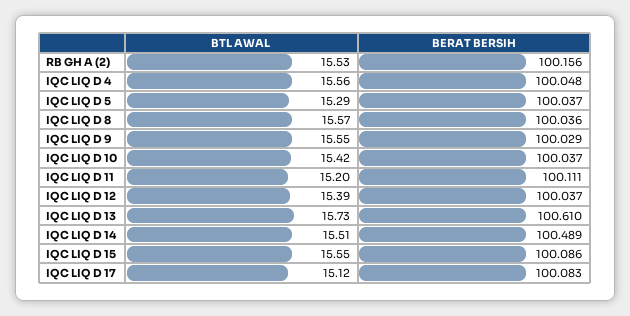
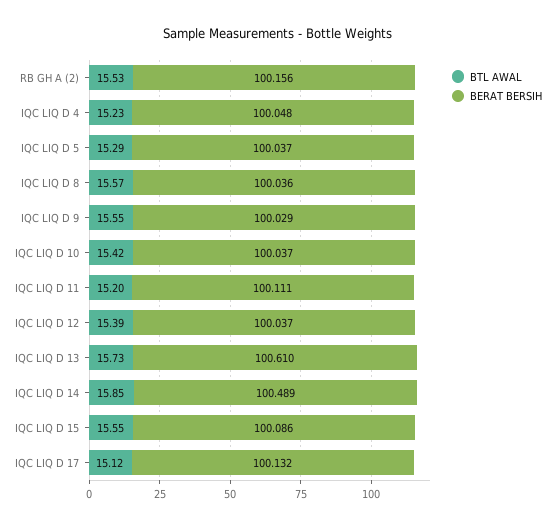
  {
    "BTL AWAL": {
      "RB GH A (2)": 15.53,
-     "IQC LIQ D 4": 15.56,
+     "IQC LIQ D 4": 15.23,
      "IQC LIQ D 5": 15.29,
      "IQC LIQ D 8": 15.57,
      "IQC LIQ D 9": 15.55,
      "IQC LIQ D 10": 15.42,
      "IQC LIQ D 11": 15.2,
      "IQC LIQ D 12": 15.39,
      "IQC LIQ D 13": 15.73,
-     "IQC LIQ D 14": 15.51,
+     "IQC LIQ D 14": 15.85,
      "IQC LIQ D 15": 15.55,
      "IQC LIQ D 17": 15.12
    },
    "BERAT BERSIH": {
      "RB GH A (2)": 100.156,
      "IQC LIQ D 4": 100.048,
      "IQC LIQ D 5": 100.037,
      "IQC LIQ D 8": 100.036,
      "IQC LIQ D 9": 100.029,
      "IQC LIQ D 10": 100.037,
      "IQC LIQ D 11": 100.111,
      "IQC LIQ D 12": 100.037,
      "IQC LIQ D 13": 100.61,
      "IQC LIQ D 14": 100.489,
      "IQC LIQ D 15": 100.086,
-     "IQC LIQ D 17": 100.083
+     "IQC LIQ D 17": 100.132
    }
  }

